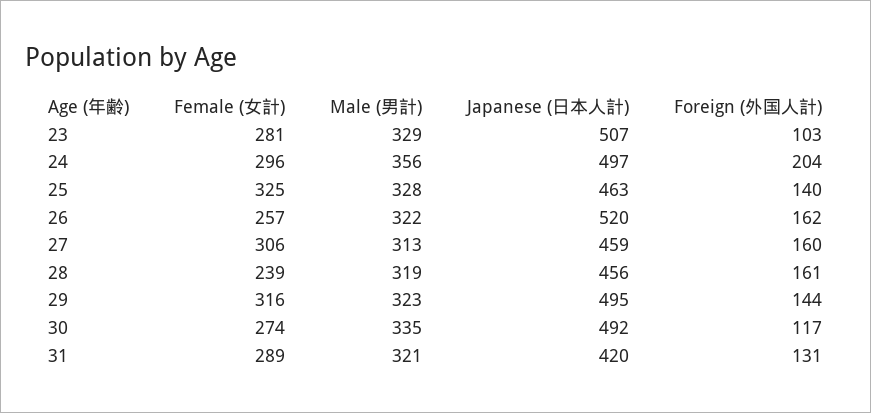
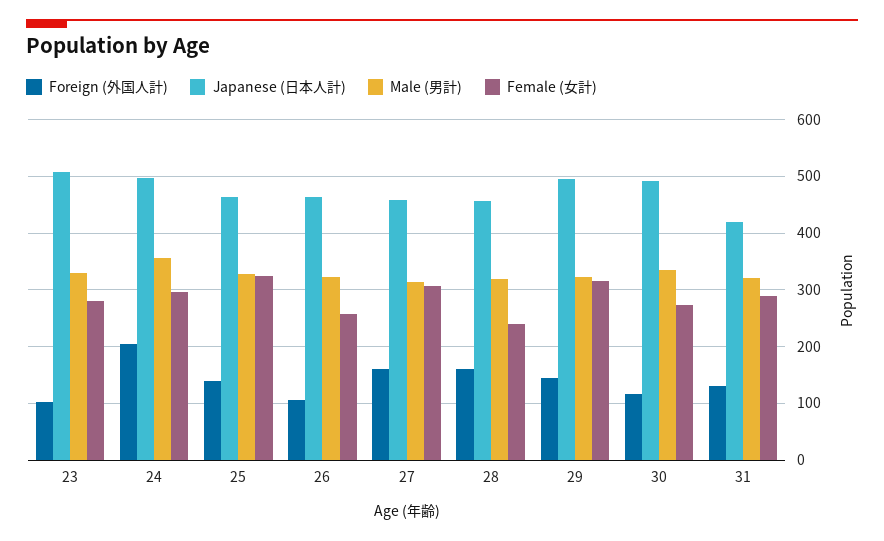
  {
    "Female (女計)": {
      "23": 281,
      "24": 296,
      "25": 325,
      "26": 257,
      "27": 306,
      "28": 239,
      "29": 316,
      "30": 274,
      "31": 289
    },
    "Male (男計)": {
      "23": 329,
      "24": 356,
      "25": 328,
      "26": 322,
      "27": 313,
      "28": 319,
      "29": 323,
      "30": 335,
      "31": 321
    },
    "Japanese (日本人計)": {
      "23": 507,
      "24": 497,
      "25": 463,
-     "26": 520,
+     "26": 460,
      "27": 459,
      "28": 456,
      "29": 495,
      "30": 492,
      "31": 420
    },
    "Foreign (外国人計)": {
      "23": 103,
      "24": 204,
      "25": 140,
-     "26": 162,
+     "26": 100,
      "27": 160,
      "28": 161,
      "29": 144,
      "30": 117,
      "31": 131
    }
  }

